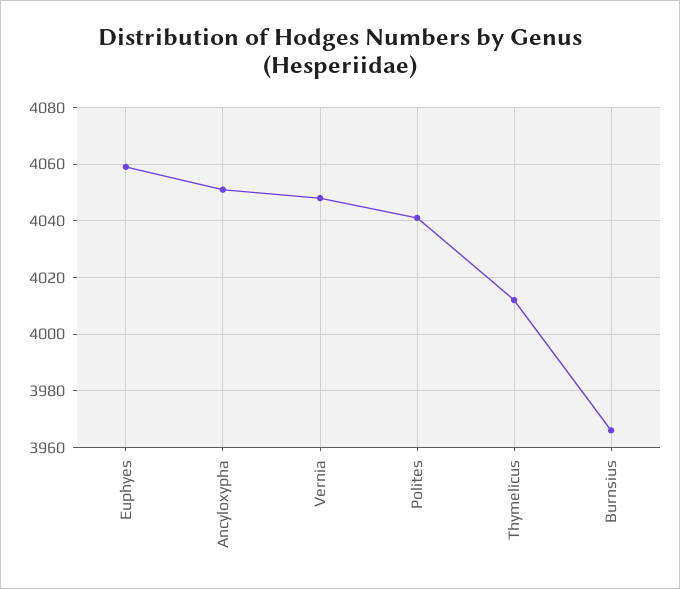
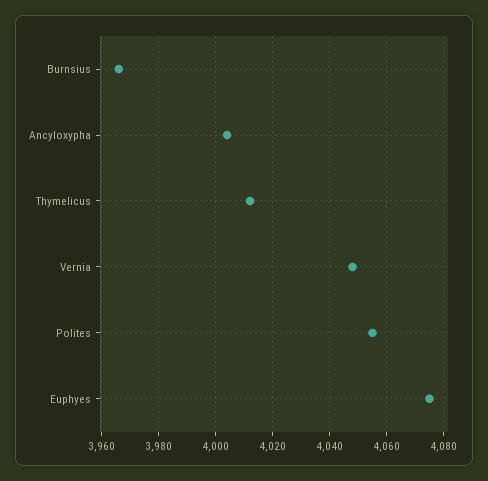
  {
-   "Euphyes": 4060,
+   "Euphyes": 4075,
-   "Ancyloxypha": 4050,
+   "Ancyloxypha": 4005,
    "Vernia": 4050,
-   "Polites": 4040,
+   "Polites": 4055,
    "Thymelicus": 4010,
    "Burnsius": 3965
  }

